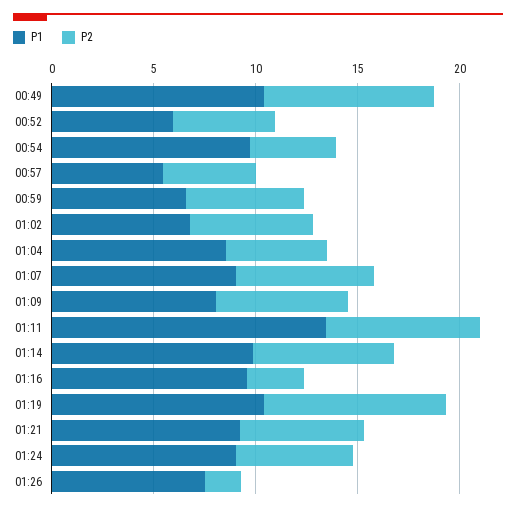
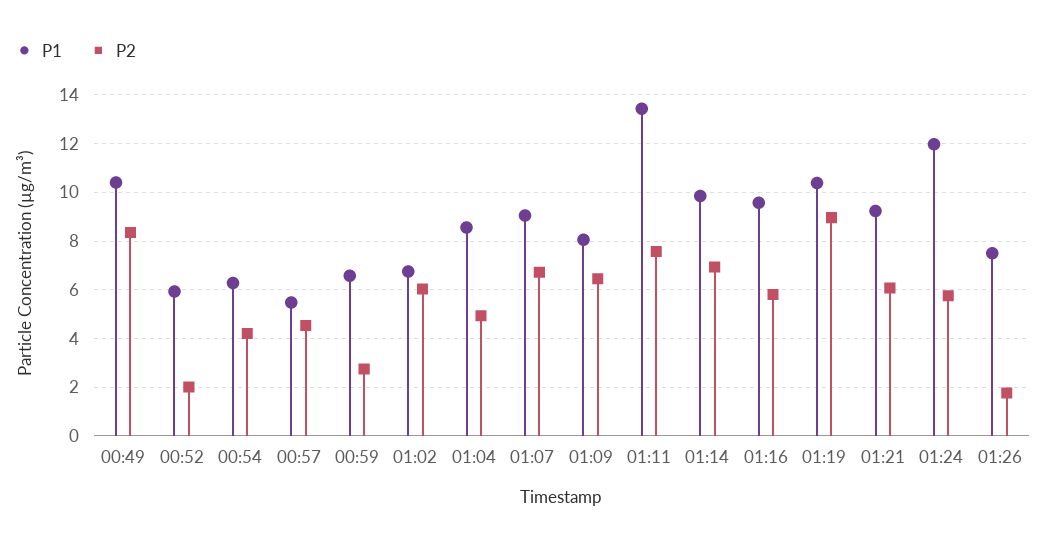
  {
    "P1": {
      "00:49": 10.5,
      "00:52": 6,
-     "00:54": 10,
+     "00:54": 6.25,
      "00:57": 5.5,
      "00:59": 6.5,
      "01:02": 6.75,
      "01:04": 8.5,
      "01:07": 9,
      "01:09": 8,
      "01:11": 13.5,
      "01:14": 9.75,
      "01:16": 9.5,
      "01:19": 10.5,
      "01:21": 9.25,
-     "01:24": 9,
+     "01:24": 12,
      "01:26": 7.5
    },
    "P2": {
      "00:49": 8.25,
-     "00:52": 5,
+     "00:52": 2,
      "00:54": 4.25,
      "00:57": 4.5,
-     "00:59": 6,
+     "00:59": 2.75,
      "01:02": 6,
      "01:04": 5,
      "01:07": 6.75,
      "01:09": 6.5,
      "01:11": 7.5,
      "01:14": 7,
-     "01:16": 3,
+     "01:16": 5.75,
      "01:19": 9,
      "01:21": 6,
      "01:24": 5.75,
      "01:26": 1.75
    }
  }

